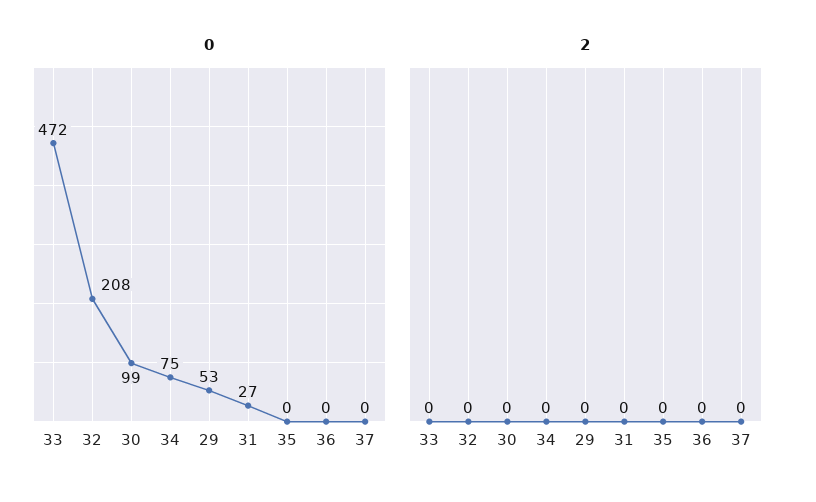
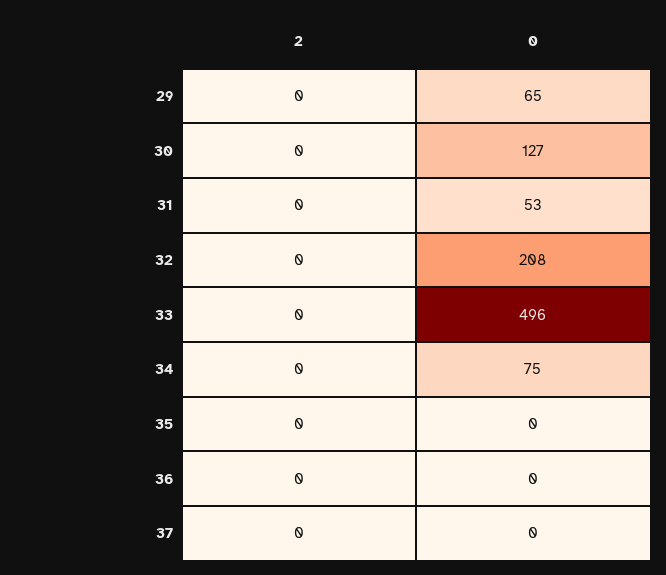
  {
    "0": {
-     "33": 472,
+     "33": 496,
      "32": 208,
-     "30": 99,
+     "30": 127,
      "34": 75,
-     "29": 53,
+     "29": 65,
-     "31": 27,
+     "31": 53,
      "35": 0,
      "36": 0,
      "37": 0
    },
    "2": {
      "33": 0,
      "32": 0,
      "30": 0,
      "34": 0,
      "29": 0,
      "31": 0,
      "35": 0,
      "36": 0,
      "37": 0
    }
  }

